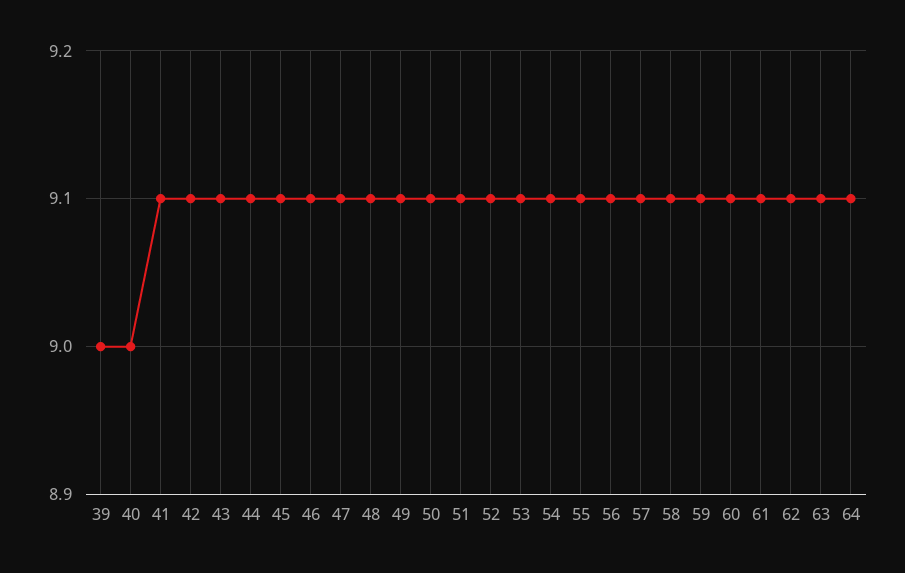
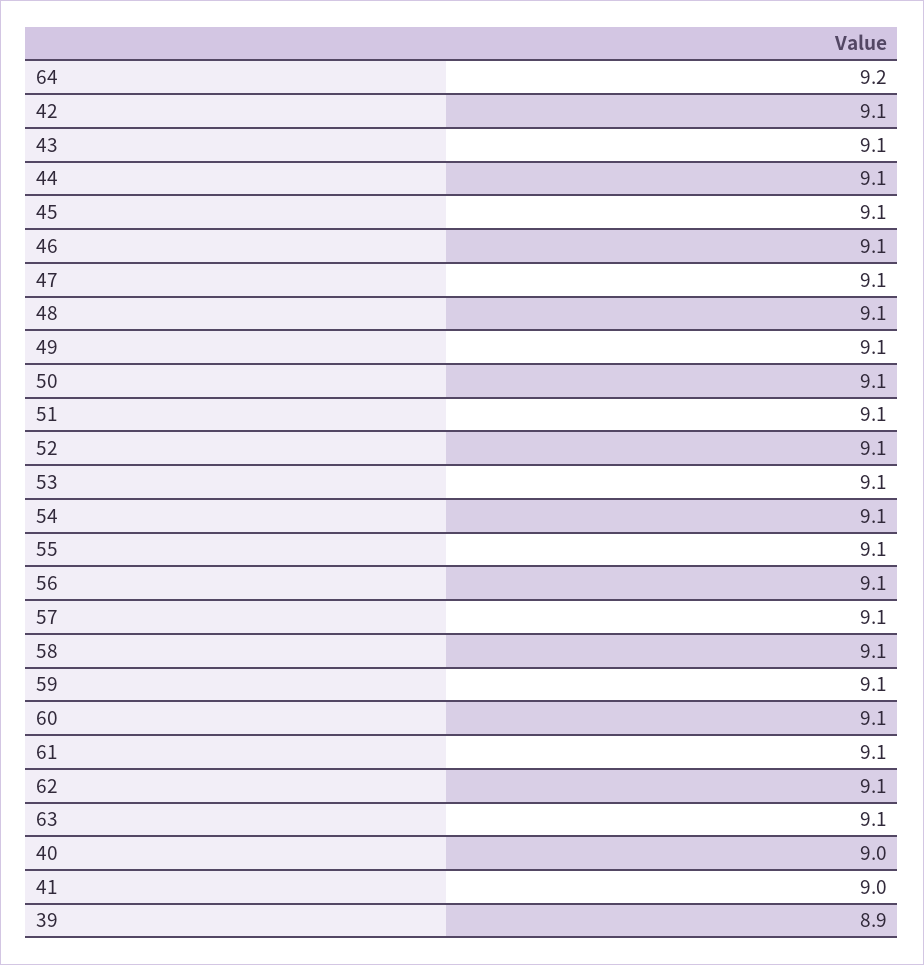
  {
-   "39": 9,
+   "39": 8.9,
    "40": 9,
-   "41": 9.1,
+   "41": 9,
    "42": 9.1,
    "43": 9.1,
    "44": 9.1,
    "45": 9.1,
    "46": 9.1,
    "47": 9.1,
    "48": 9.1,
    "49": 9.1,
    "50": 9.1,
    "51": 9.1,
    "52": 9.1,
    "53": 9.1,
    "54": 9.1,
    "55": 9.1,
    "56": 9.1,
    "57": 9.1,
    "58": 9.1,
    "59": 9.1,
    "60": 9.1,
    "61": 9.1,
    "62": 9.1,
    "63": 9.1,
-   "64": 9.1
+   "64": 9.2
  }

